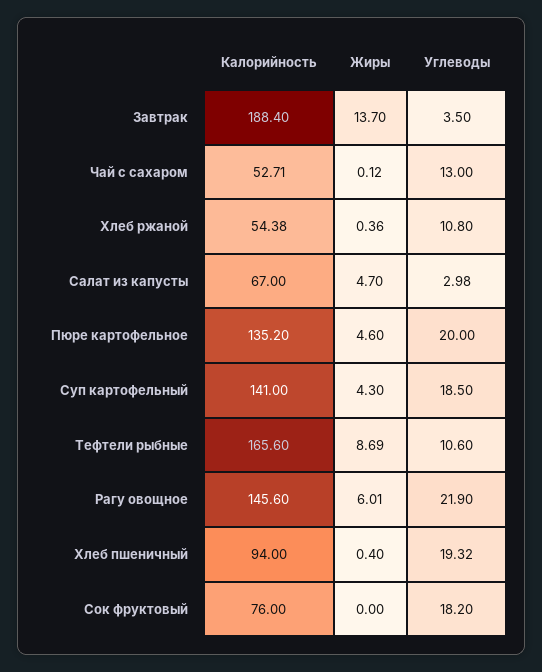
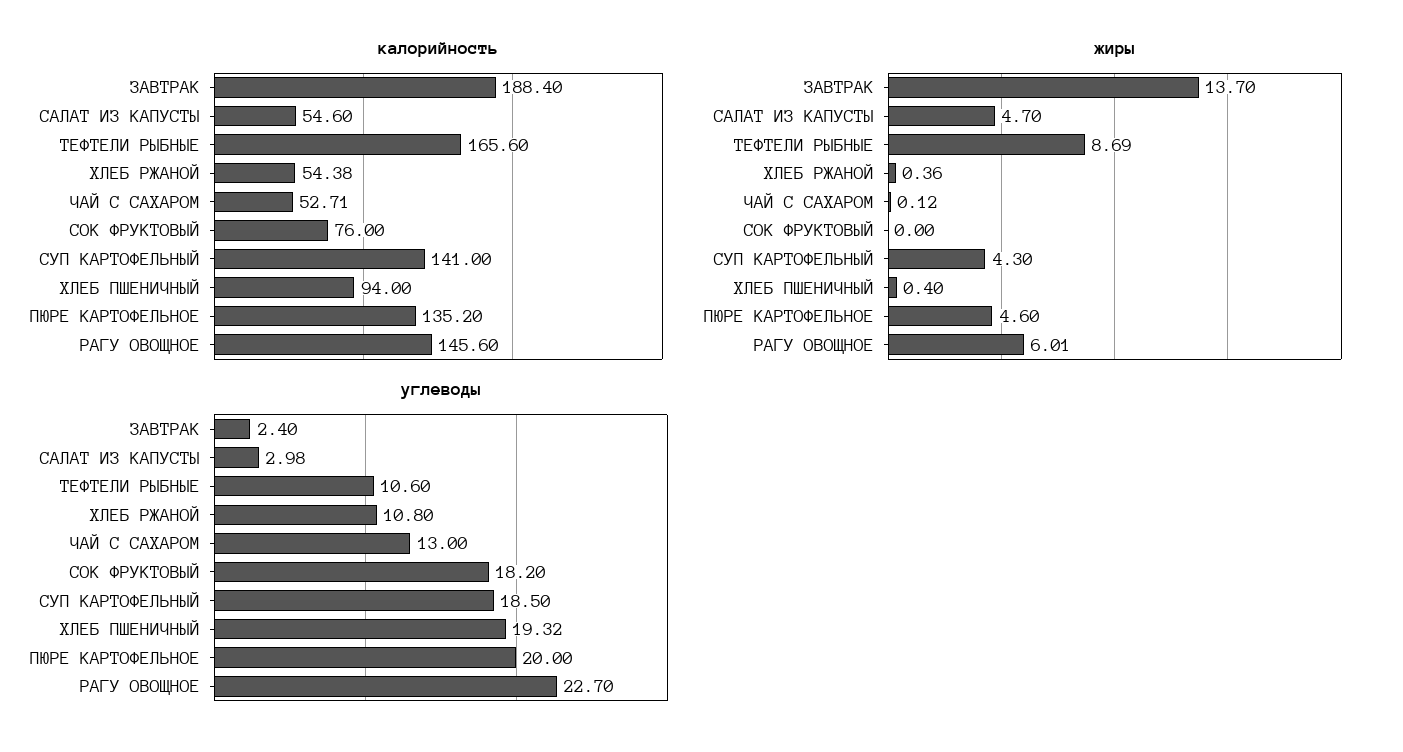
  {
    "Калорийность": {
      "Завтрак": 188.4,
      "Чай с сахаром": 52.71,
      "Хлеб ржаной": 54.38,
-     "Салат из капусты": 67,
+     "Салат из капусты": 54.6,
      "Пюре картофельное": 135.2,
      "Суп картофельный": 141,
      "Тефтели рыбные": 165.6,
      "Рагу овощное": 145.6,
      "Хлеб пшеничный": 94,
      "Сок фруктовый": 76
    },
    "Жиры": {
      "Завтрак": 13.7,
      "Чай с сахаром": 0.12,
      "Хлеб ржаной": 0.36,
      "Салат из капусты": 4.7,
      "Пюре картофельное": 4.6,
      "Суп картофельный": 4.3,
      "Тефтели рыбные": 8.69,
      "Рагу овощное": 6.01,
      "Хлеб пшеничный": 0.4,
      "Сок фруктовый": 0
    },
    "Углеводы": {
-     "Завтрак": 3.5,
+     "Завтрак": 2.4,
      "Чай с сахаром": 13,
      "Хлеб ржаной": 10.8,
      "Салат из капусты": 2.98,
      "Пюре картофельное": 20,
      "Суп картофельный": 18.5,
      "Тефтели рыбные": 10.6,
-     "Рагу овощное": 21.9,
+     "Рагу овощное": 22.7,
      "Хлеб пшеничный": 19.32,
      "Сок фруктовый": 18.2
    }
  }

